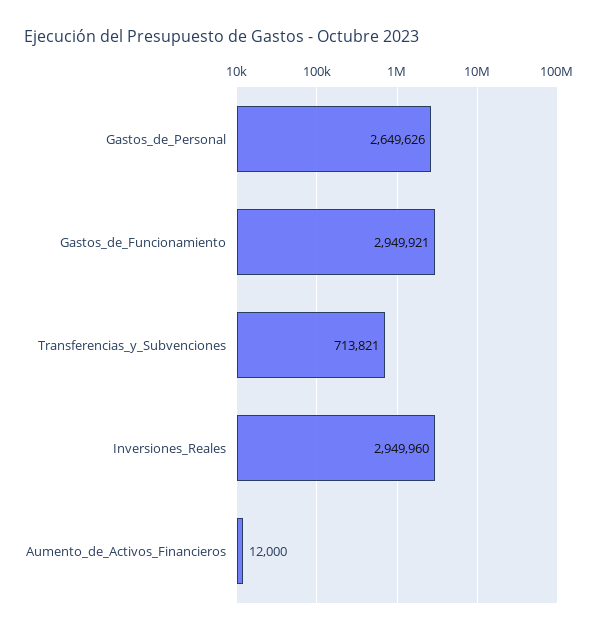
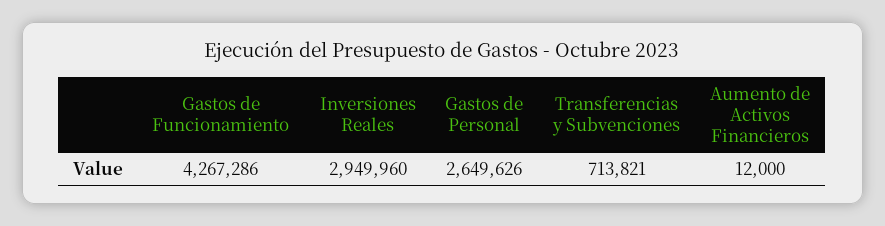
  {
    "Gastos_de_Personal": 2649626,
-   "Gastos_de_Funcionamiento": 2949921,
+   "Gastos_de_Funcionamiento": 4267286,
    "Transferencias_y_Subvenciones": 713821,
    "Inversiones_Reales": 2949960,
    "Aumento_de_Activos_Financieros": 12000
  }

